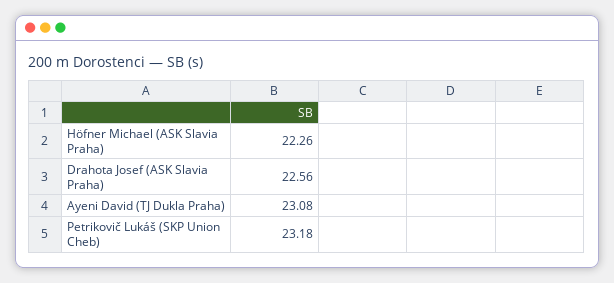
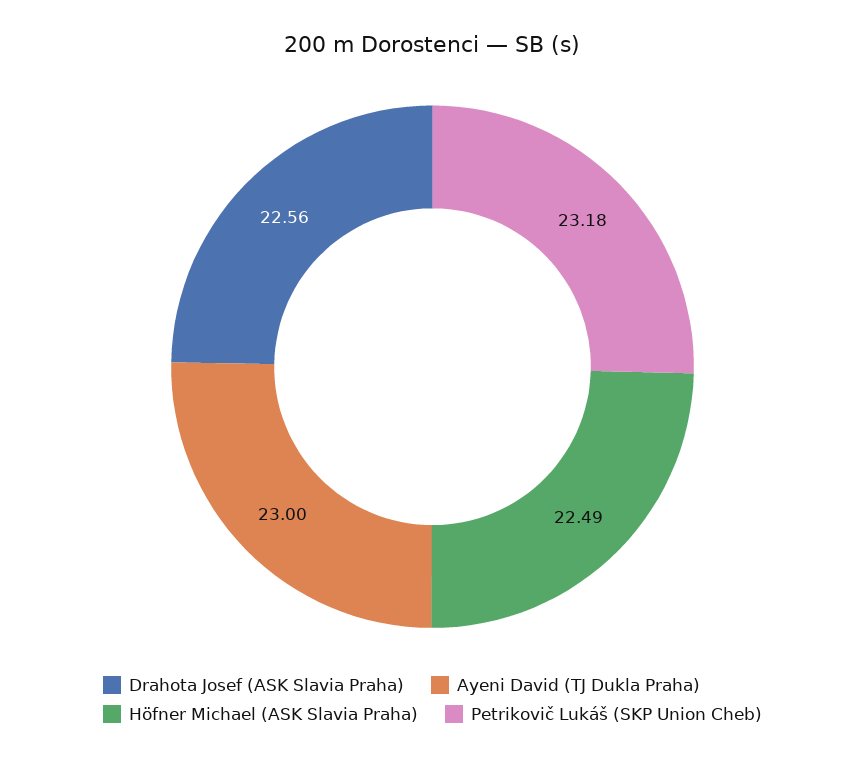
  {
-   "Höfner Michael (ASK Slavia Praha)": 22.26,
+   "Höfner Michael (ASK Slavia Praha)": 22.49,
    "Drahota Josef (ASK Slavia Praha)": 22.56,
-   "Ayeni David (TJ Dukla Praha)": 23.08,
+   "Ayeni David (TJ Dukla Praha)": 23,
    "Petrikovič Lukáš (SKP Union Cheb)": 23.18
  }

